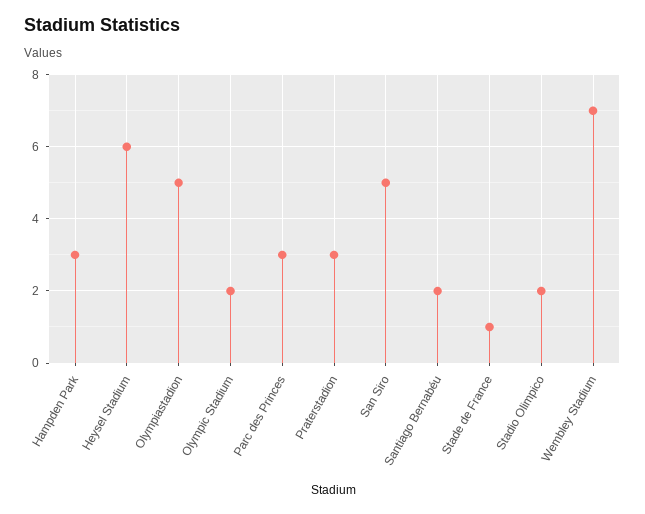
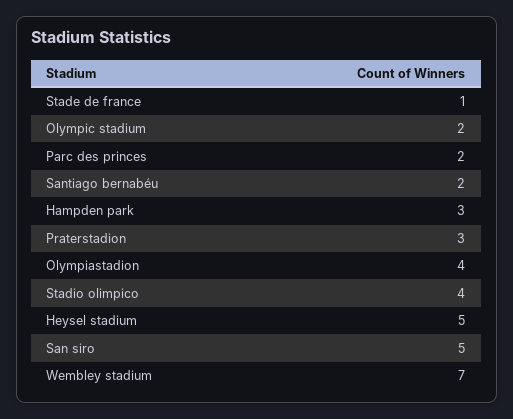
  {
    "Hampden Park": 3,
-   "Heysel Stadium": 6,
+   "Heysel Stadium": 5,
-   "Olympiastadion": 5,
+   "Olympiastadion": 4,
    "Olympic Stadium": 2,
-   "Parc des Princes": 3,
+   "Parc des Princes": 2,
    "Praterstadion": 3,
    "San Siro": 5,
    "Santiago Bernabéu": 2,
    "Stade de France": 1,
-   "Stadio Olimpico": 2,
+   "Stadio Olimpico": 4,
    "Wembley Stadium": 7
  }

